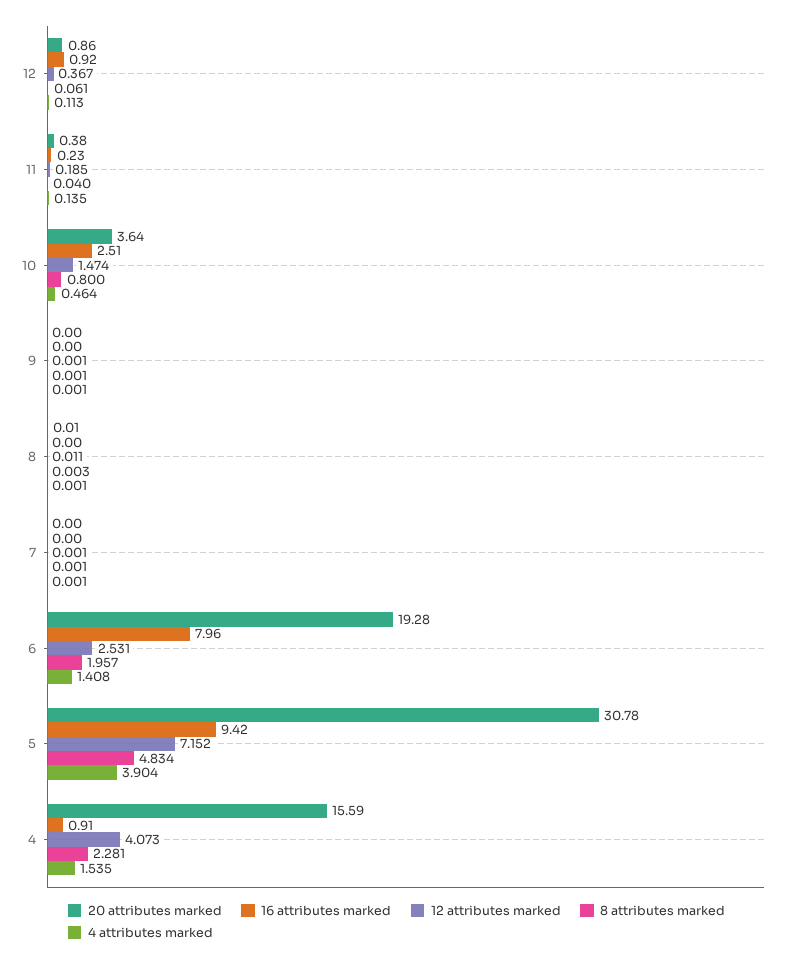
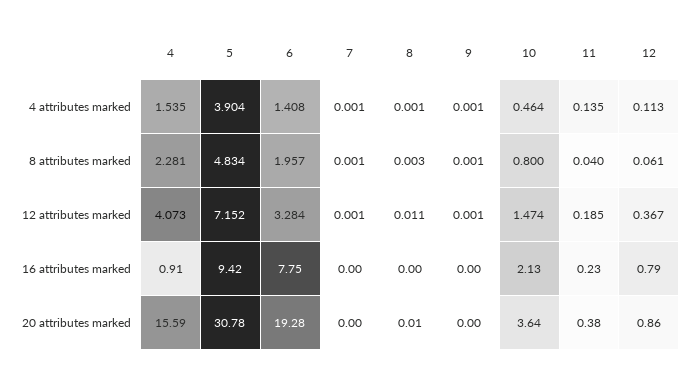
  {
    "20 attributes marked": {
      "12": 0.86,
      "11": 0.38,
      "10": 3.64,
      "9": 0,
      "8": 0.01,
      "7": 0,
      "6": 19.28,
      "5": 30.78,
      "4": 15.59
    },
    "16 attributes marked": {
-     "12": 0.92,
+     "12": 0.79,
      "11": 0.23,
-     "10": 2.51,
+     "10": 2.13,
      "9": 0,
      "8": 0,
      "7": 0,
-     "6": 7.96,
+     "6": 7.75,
      "5": 9.42,
      "4": 0.91
    },
    "12 attributes marked": {
      "12": 0.367,
      "11": 0.185,
      "10": 1.474,
      "9": 0.001,
      "8": 0.011,
      "7": 0.001,
-     "6": 2.531,
+     "6": 3.284,
      "5": 7.152,
      "4": 4.073
    },
    "8 attributes marked": {
      "12": 0.061,
      "11": 0.04,
      "10": 0.8,
      "9": 0.001,
      "8": 0.003,
      "7": 0.001,
      "6": 1.957,
      "5": 4.834,
      "4": 2.281
    },
    "4 attributes marked": {
      "12": 0.113,
      "11": 0.135,
      "10": 0.464,
      "9": 0.001,
      "8": 0.001,
      "7": 0.001,
      "6": 1.408,
      "5": 3.904,
      "4": 1.535
    }
  }

